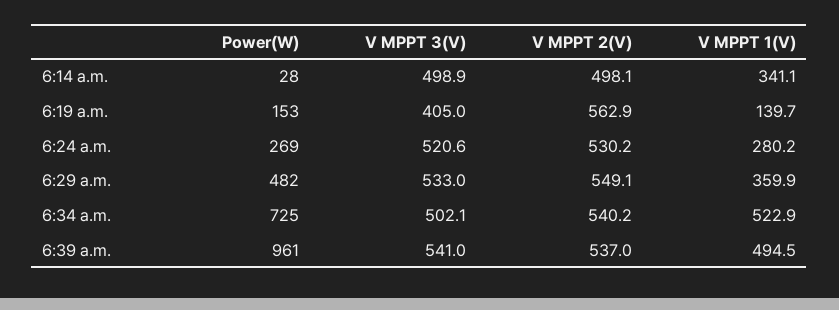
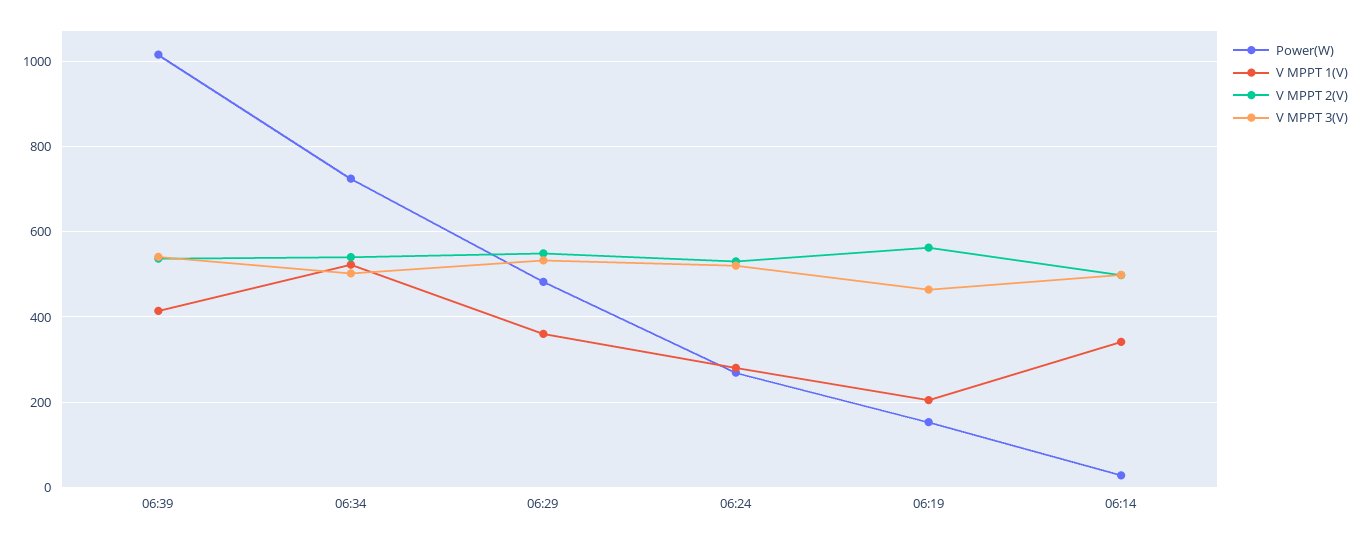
  {
    "Power(W)": {
      "6:14 a.m.": 28,
      "6:19 a.m.": 153,
      "6:24 a.m.": 269,
      "6:29 a.m.": 482,
      "6:34 a.m.": 725,
-     "6:39 a.m.": 961
+     "6:39 a.m.": 1020
    },
    "V MPPT 3(V)": {
      "6:14 a.m.": 498.9,
-     "6:19 a.m.": 405,
+     "6:19 a.m.": 460,
      "6:24 a.m.": 520.6,
      "6:29 a.m.": 533,
      "6:34 a.m.": 502.1,
      "6:39 a.m.": 541
    },
    "V MPPT 2(V)": {
      "6:14 a.m.": 498.1,
      "6:19 a.m.": 562.9,
      "6:24 a.m.": 530.2,
      "6:29 a.m.": 549.1,
      "6:34 a.m.": 540.2,
      "6:39 a.m.": 537
    },
    "V MPPT 1(V)": {
      "6:14 a.m.": 341.1,
-     "6:19 a.m.": 139.7,
+     "6:19 a.m.": 200,
      "6:24 a.m.": 280.2,
      "6:29 a.m.": 359.9,
      "6:34 a.m.": 522.9,
-     "6:39 a.m.": 494.5
+     "6:39 a.m.": 420
    }
  }

